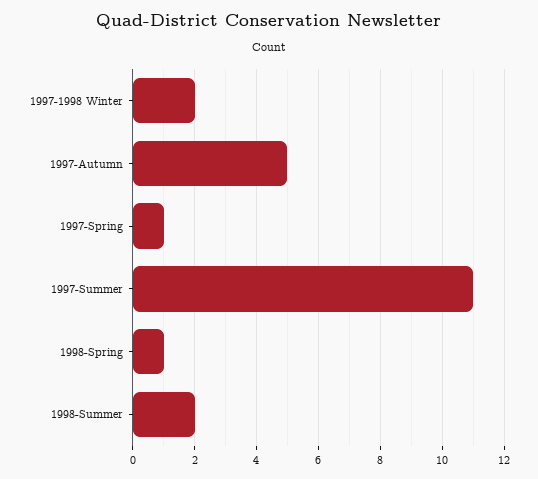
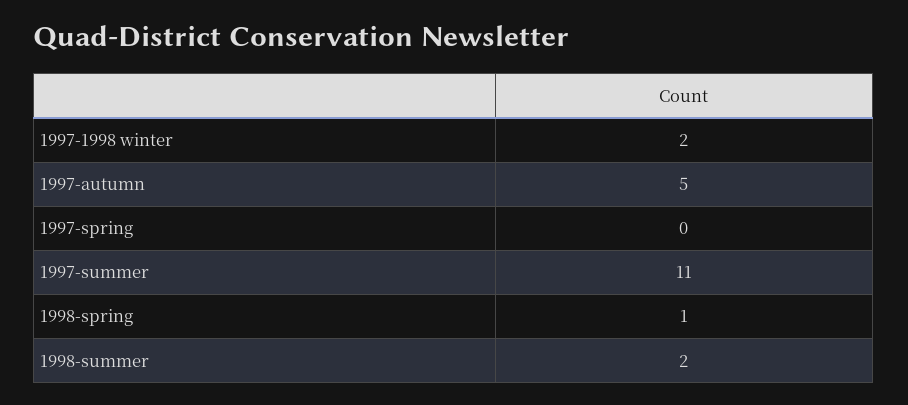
  {
    "1997-1998 Winter": 2,
    "1997-Autumn": 5,
-   "1997-Spring": 1,
+   "1997-Spring": 0,
    "1997-Summer": 11,
    "1998-Spring": 1,
    "1998-Summer": 2
  }

